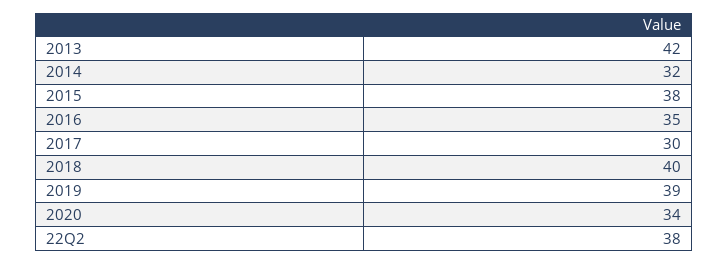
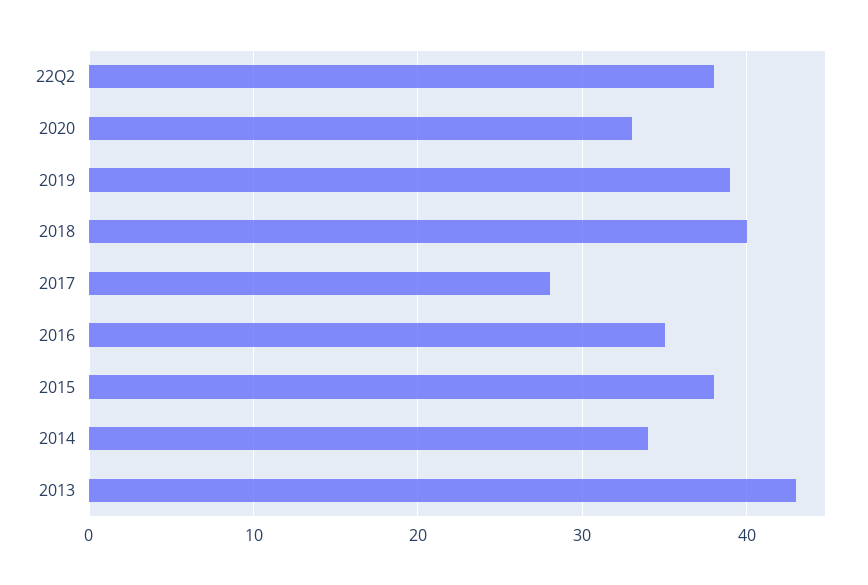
  {
-   "2013": 42,
+   "2013": 43,
-   "2014": 32,
+   "2014": 34,
    "2015": 38,
    "2016": 35,
-   "2017": 30,
+   "2017": 28,
    "2018": 40,
    "2019": 39,
-   "2020": 34,
+   "2020": 33,
    "22Q2": 38
  }

